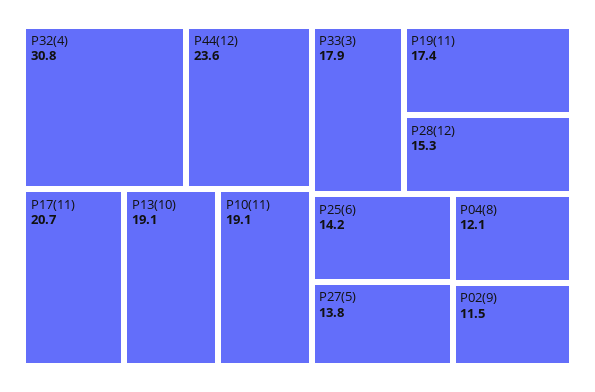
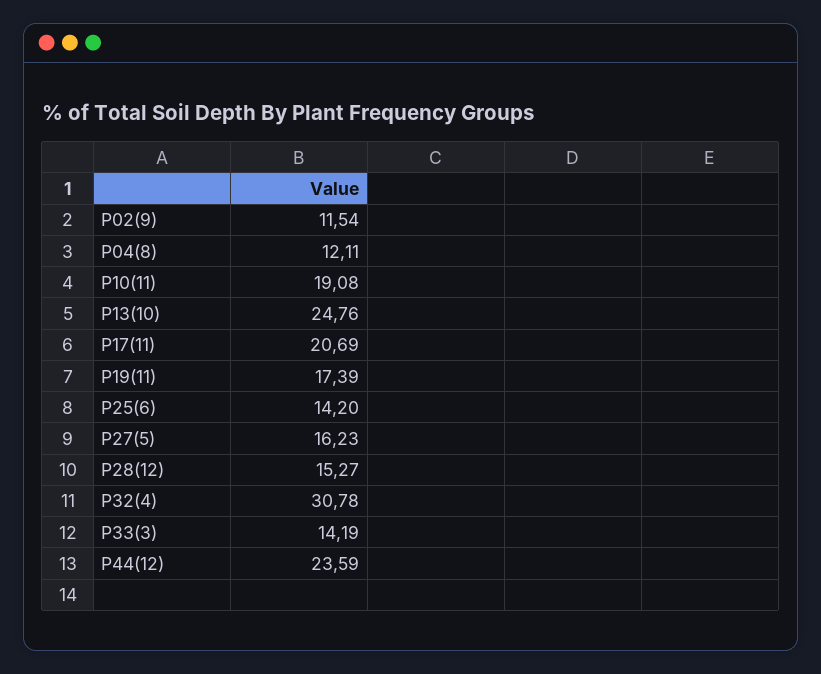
  {
    "P32(4)": 30.78,
    "P44(12)": 23.59,
    "P17(11)": 20.69,
-   "P13(10)": 19.1,
+   "P13(10)": 24.76,
    "P10(11)": 19.08,
-   "P33(3)": 17.9,
+   "P33(3)": 14.19,
    "P19(11)": 17.39,
    "P28(12)": 15.27,
    "P25(6)": 14.2,
-   "P27(5)": 13.8,
+   "P27(5)": 16.23,
    "P04(8)": 12.11,
    "P02(9)": 11.54
  }

